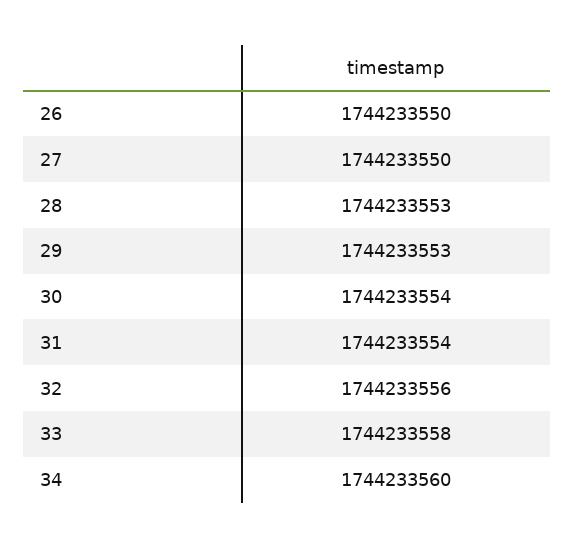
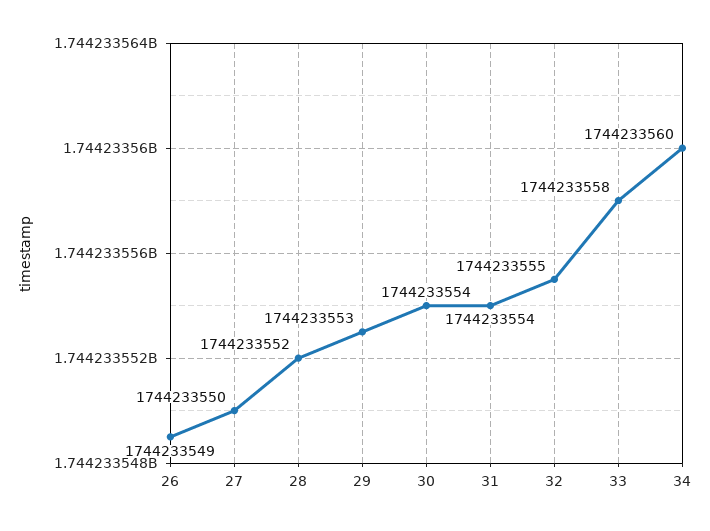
  {
-   "26": 1744233550,
+   "26": 1744233549,
    "27": 1744233550,
-   "28": 1744233553,
+   "28": 1744233552,
    "29": 1744233553,
    "30": 1744233554,
    "31": 1744233554,
-   "32": 1744233556,
+   "32": 1744233555,
    "33": 1744233558,
    "34": 1744233560
  }

